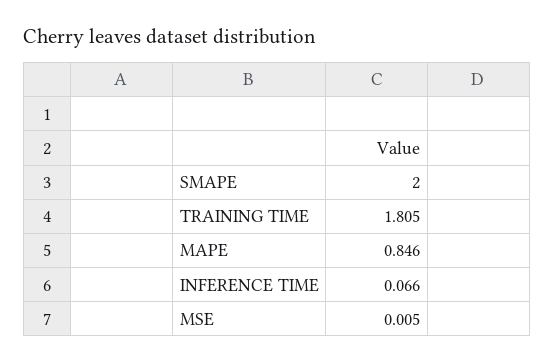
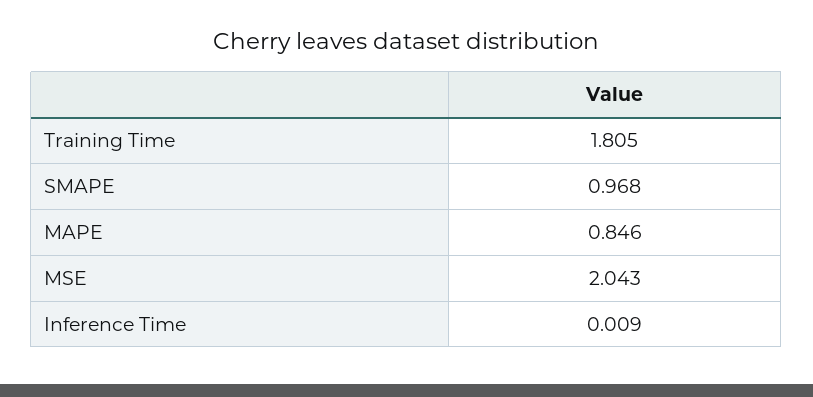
  {
-   "SMAPE": 2,
+   "SMAPE": 0.968,
    "TRAINING TIME": 1.805,
    "MAPE": 0.846,
-   "INFERENCE TIME": 0.066,
+   "INFERENCE TIME": 0.009,
-   "MSE": 0.005
+   "MSE": 2.043
  }

